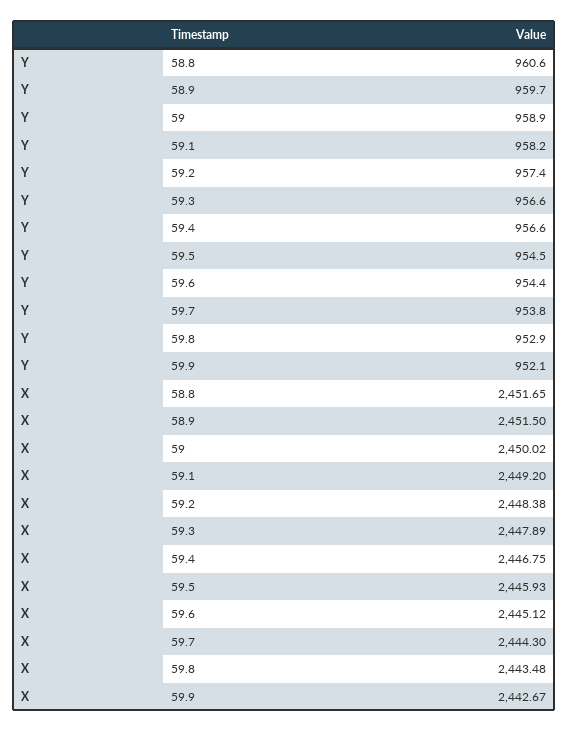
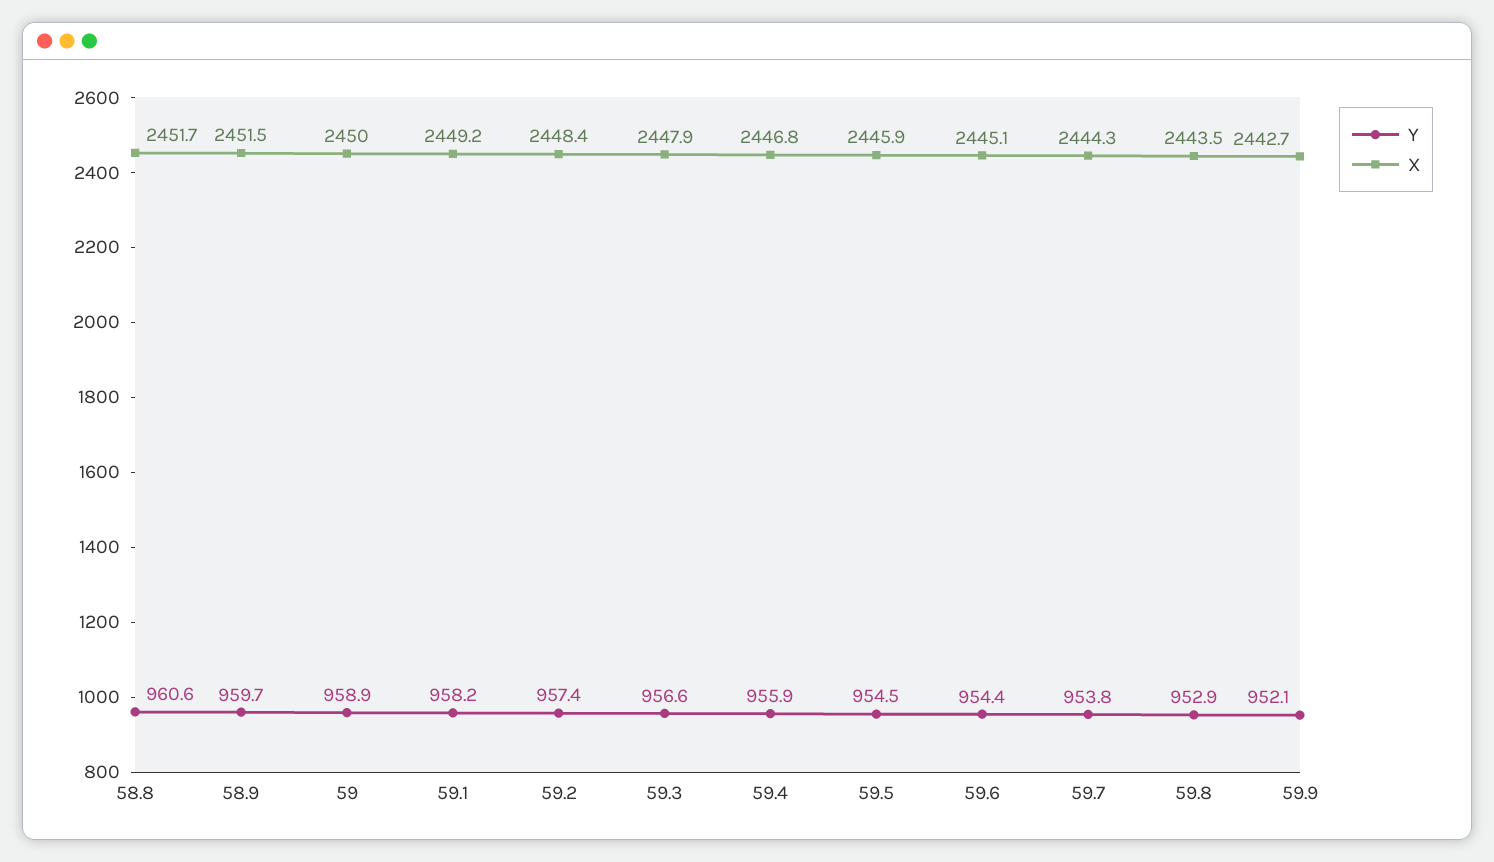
  {
    "Y": {
      "58.8": 960.6,
      "58.9": 959.7,
      "59": 958.9,
      "59.1": 958.2,
      "59.2": 957.4,
      "59.3": 956.6,
-     "59.4": 956.6,
+     "59.4": 955.9,
      "59.5": 954.5,
      "59.6": 954.4,
      "59.7": 953.8,
      "59.8": 952.9,
      "59.9": 952.1
    },
    "X": {
      "58.8": 2451.65,
      "58.9": 2451.5,
      "59": 2450.02,
      "59.1": 2449.2,
      "59.2": 2448.38,
      "59.3": 2447.89,
      "59.4": 2446.75,
      "59.5": 2445.93,
      "59.6": 2445.12,
      "59.7": 2444.3,
      "59.8": 2443.48,
      "59.9": 2442.67
    }
  }

